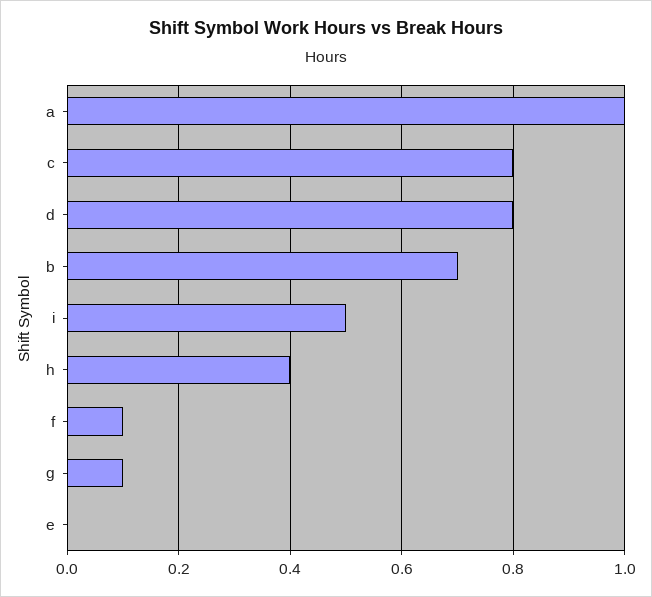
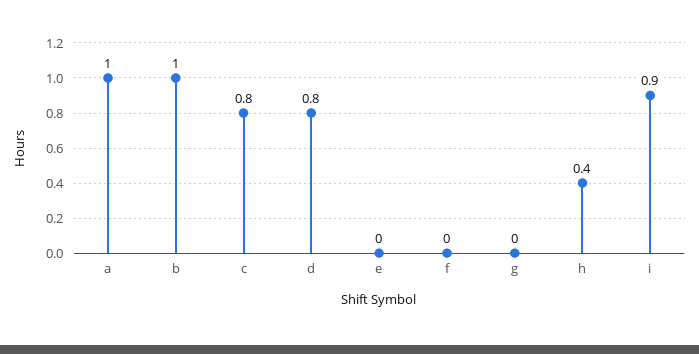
  {
    "a": 1,
    "c": 0.8,
    "d": 0.8,
-   "b": 0.7,
+   "b": 1,
-   "i": 0.5,
+   "i": 0.9,
    "h": 0.4,
-   "f": 0.1,
+   "f": 0,
-   "g": 0.1,
+   "g": 0,
    "e": 0
  }

